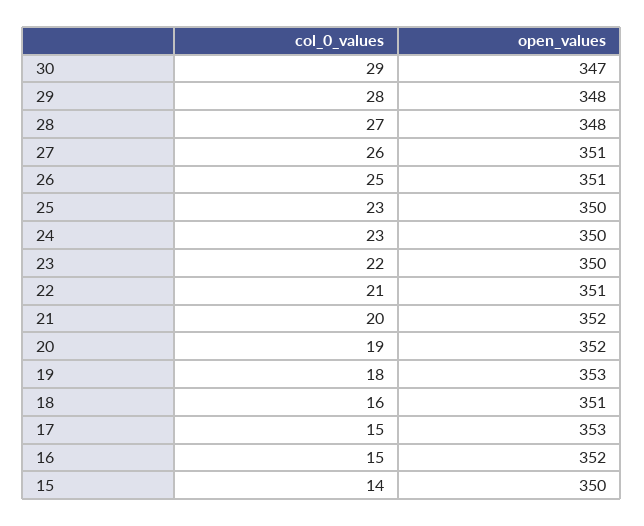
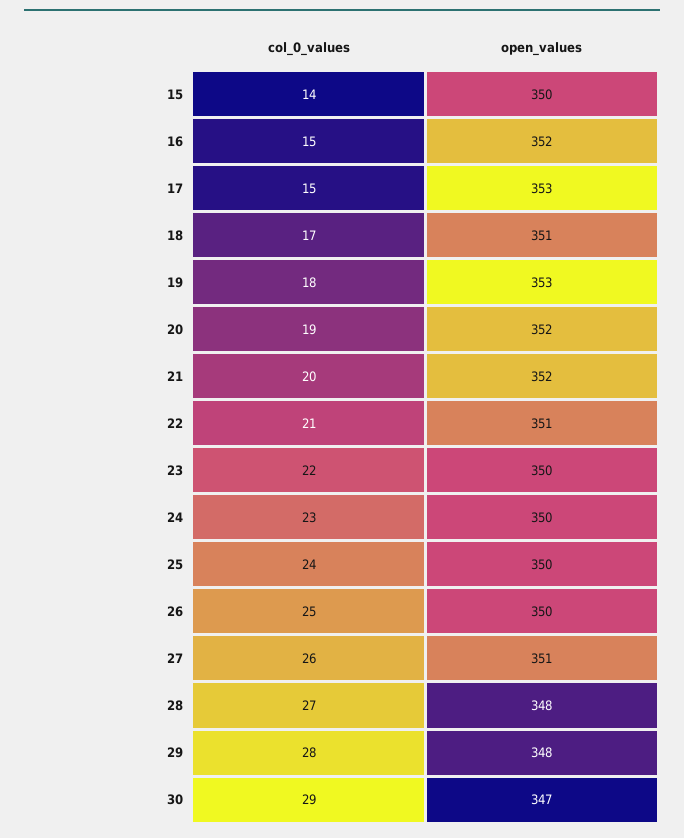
  {
    "col_0_values": {
      "30": 29,
      "29": 28,
      "28": 27,
      "27": 26,
      "26": 25,
-     "25": 23,
+     "25": 24,
      "24": 23,
      "23": 22,
      "22": 21,
      "21": 20,
      "20": 19,
      "19": 18,
-     "18": 16,
+     "18": 17,
      "17": 15,
      "16": 15,
      "15": 14
    },
    "open_values": {
      "30": 347,
      "29": 348,
      "28": 348,
      "27": 351,
-     "26": 351,
+     "26": 350,
      "25": 350,
      "24": 350,
      "23": 350,
      "22": 351,
      "21": 352,
      "20": 352,
      "19": 353,
      "18": 351,
      "17": 353,
      "16": 352,
      "15": 350
    }
  }

